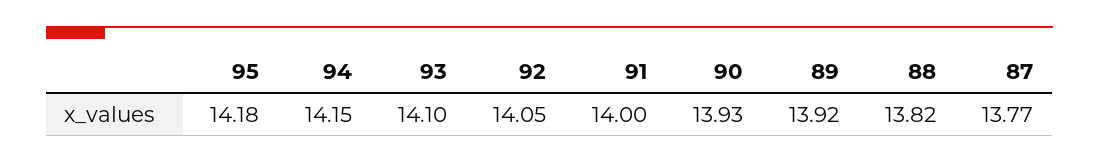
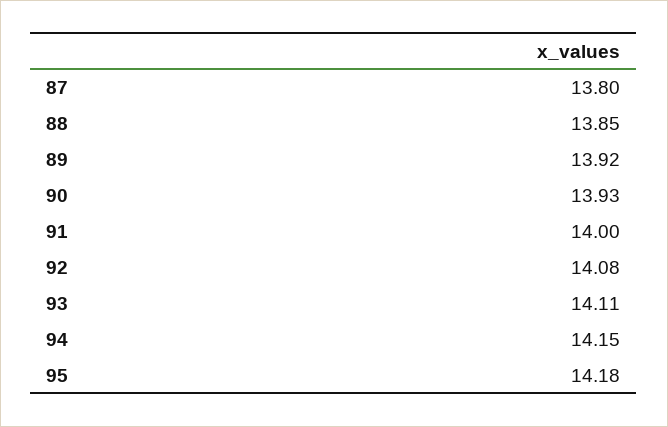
  {
    "95": 14.18,
    "94": 14.15,
-   "93": 14.1,
+   "93": 14.11,
-   "92": 14.05,
+   "92": 14.08,
    "91": 14,
    "90": 13.93,
    "89": 13.92,
-   "88": 13.82,
+   "88": 13.85,
-   "87": 13.77
+   "87": 13.8
  }

